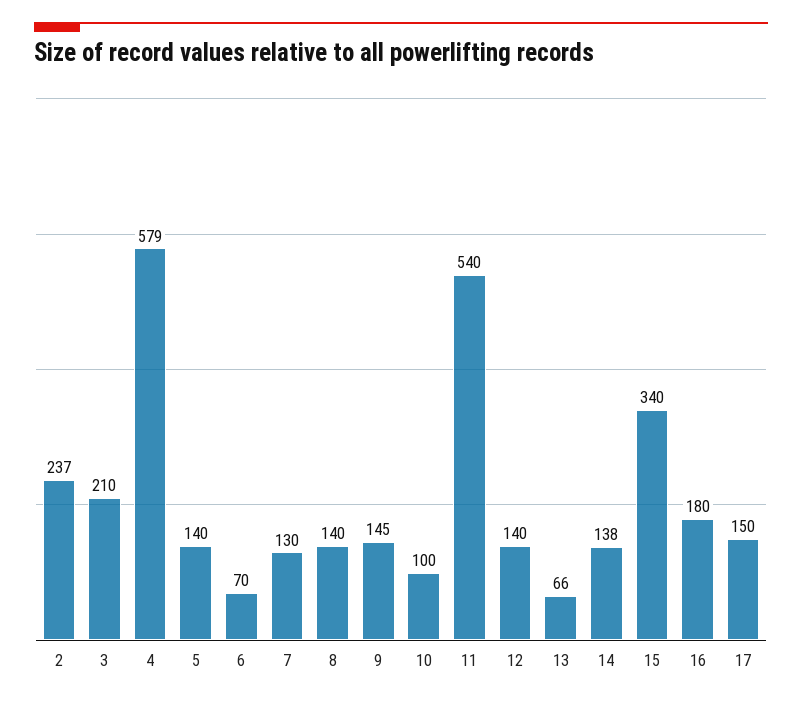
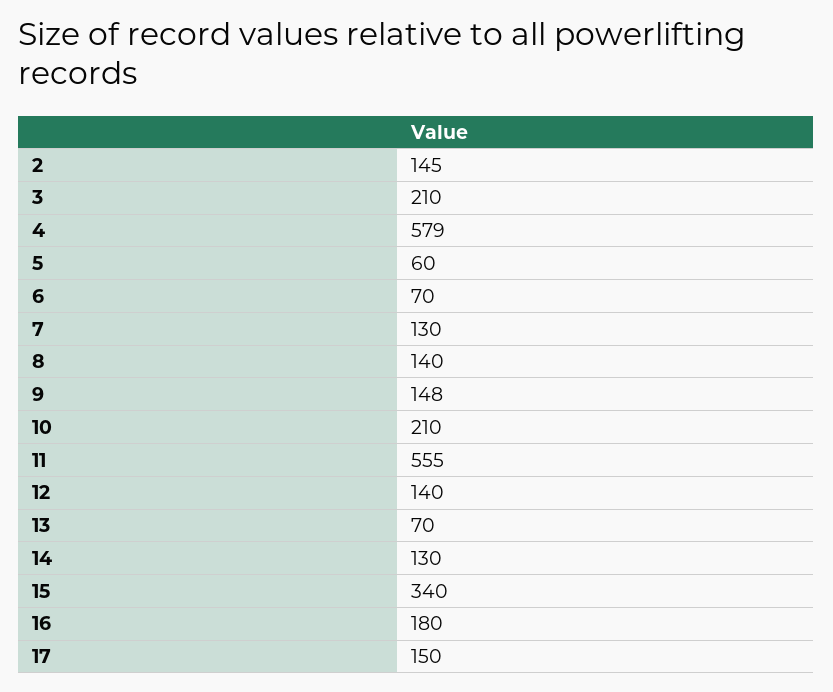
  {
-   "2": 237,
+   "2": 145,
    "3": 210,
    "4": 579,
-   "5": 140,
+   "5": 60,
    "6": 70,
    "7": 130,
    "8": 140,
-   "9": 145,
+   "9": 148,
-   "10": 100,
+   "10": 210,
-   "11": 540,
+   "11": 555,
    "12": 140,
-   "13": 66,
+   "13": 70,
-   "14": 138,
+   "14": 130,
    "15": 340,
    "16": 180,
    "17": 150
  }

